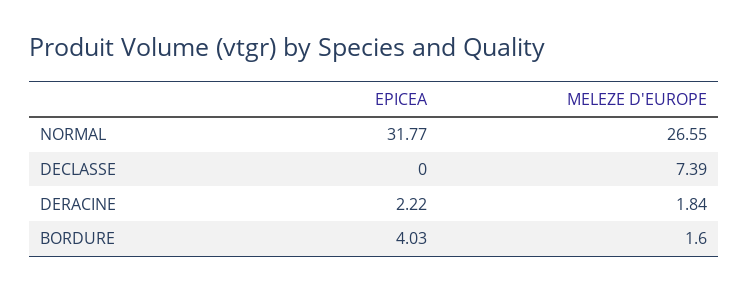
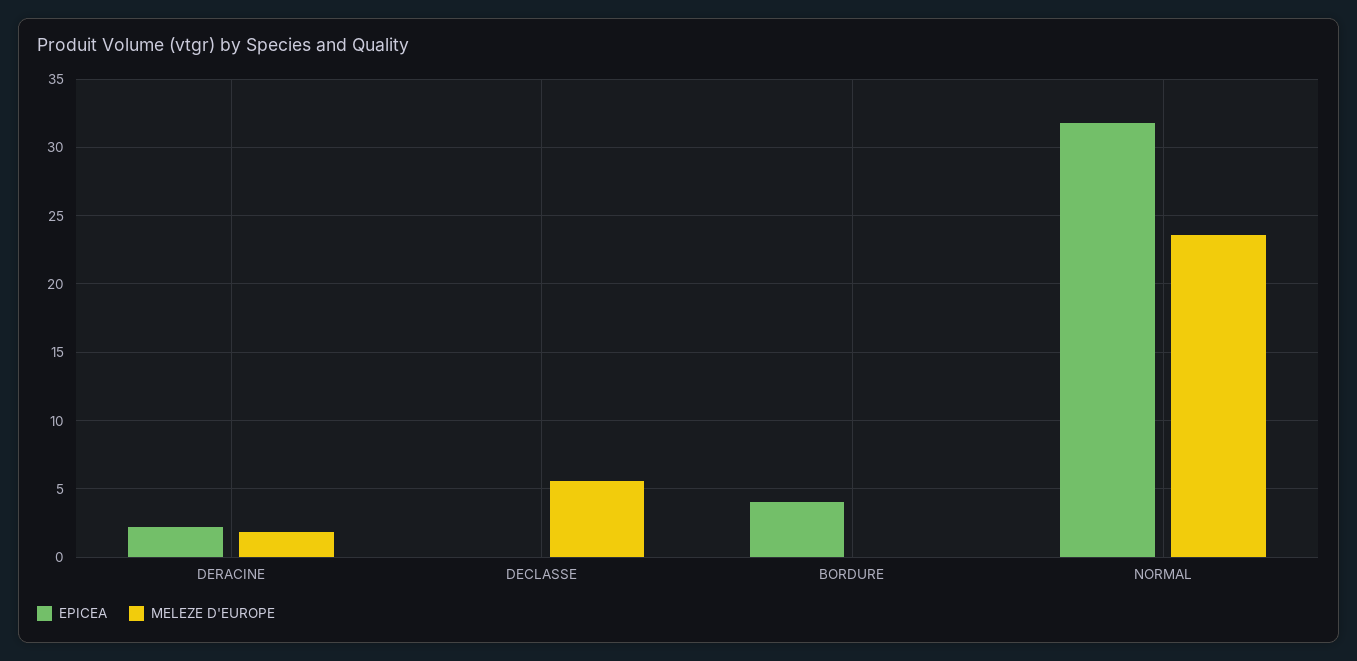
  {
    "EPICEA": {
      "NORMAL": 31.77,
      "DECLASSE": 0,
      "DERACINE": 2.22,
      "BORDURE": 4.03
    },
    "MELEZE D'EUROPE": {
-     "NORMAL": 26.55,
+     "NORMAL": 23.5,
-     "DECLASSE": 7.39,
+     "DECLASSE": 5.5,
      "DERACINE": 1.84,
-     "BORDURE": 1.6
+     "BORDURE": 0
    }
  }

